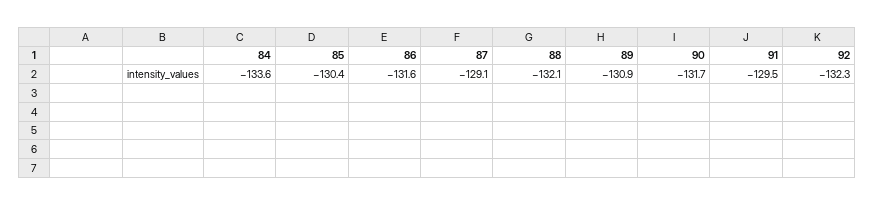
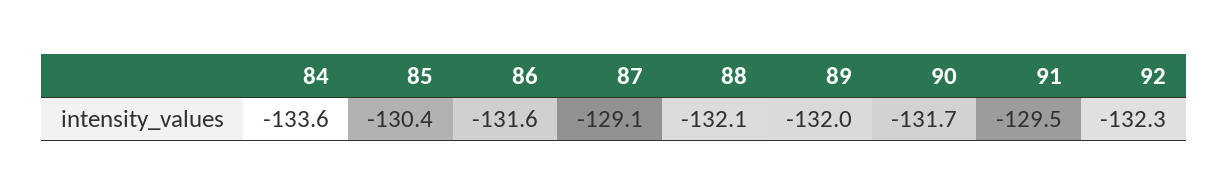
  {
    "84": -133.6,
    "85": -130.4,
    "86": -131.6,
    "87": -129.1,
    "88": -132.1,
-   "89": -130.9,
+   "89": -132,
    "90": -131.7,
    "91": -129.5,
    "92": -132.3
  }

